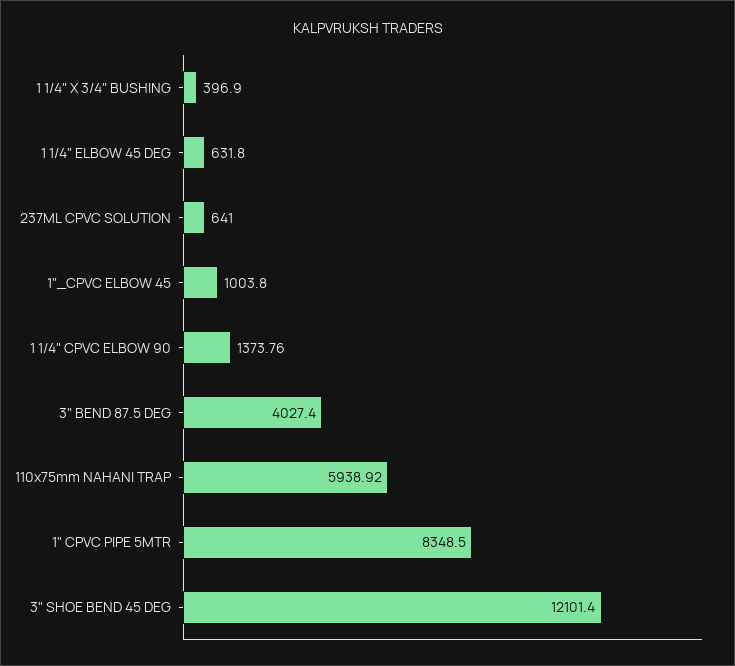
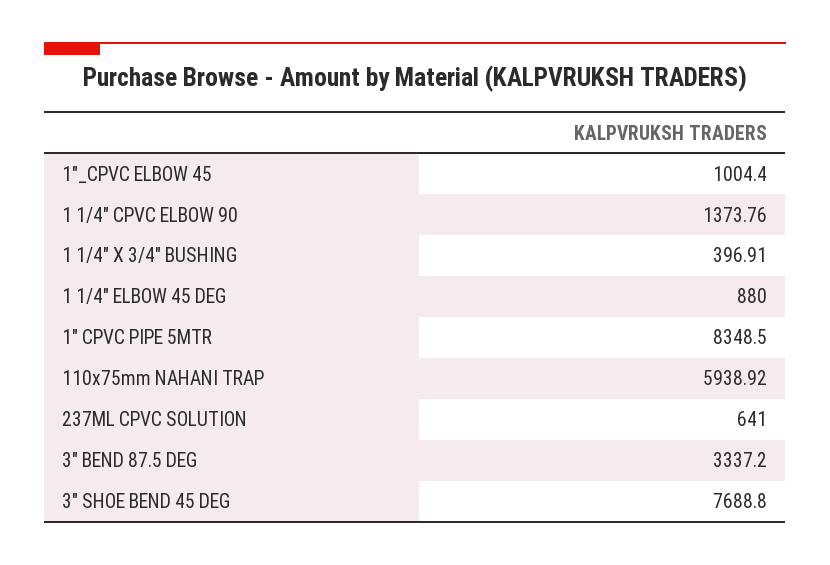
  {
-   "1 1/4\" X 3/4\" BUSHING": 396.9,
+   "1 1/4\" X 3/4\" BUSHING": 396.91,
-   "1 1/4\" ELBOW 45 DEG": 631.8,
+   "1 1/4\" ELBOW 45 DEG": 880,
    "237ML CPVC SOLUTION": 641,
-   "1\"_CPVC ELBOW 45": 1003.8,
+   "1\"_CPVC ELBOW 45": 1004.4,
    "1 1/4\" CPVC ELBOW 90": 1373.76,
-   "3\" BEND 87.5 DEG": 4027.4,
+   "3\" BEND 87.5 DEG": 3337.2,
    "110x75mm NAHANI TRAP": 5938.92,
    "1\" CPVC PIPE 5MTR": 8348.5,
-   "3\" SHOE BEND 45 DEG": 12101.4
+   "3\" SHOE BEND 45 DEG": 7688.8
  }

